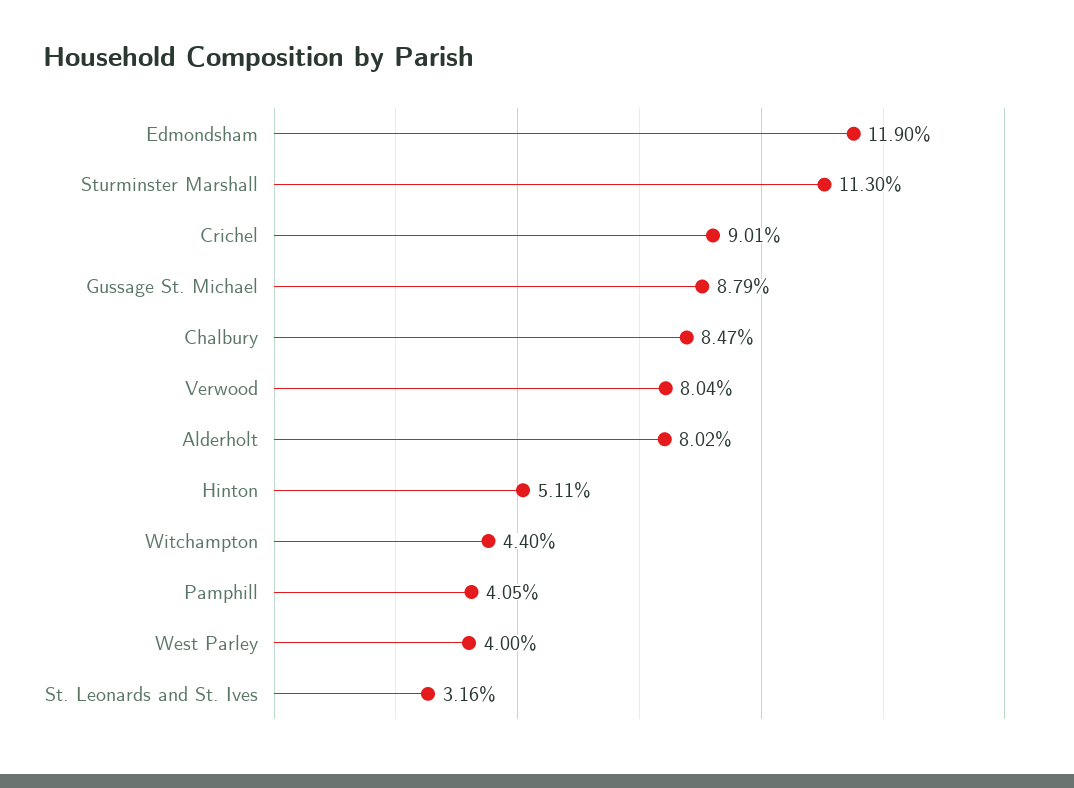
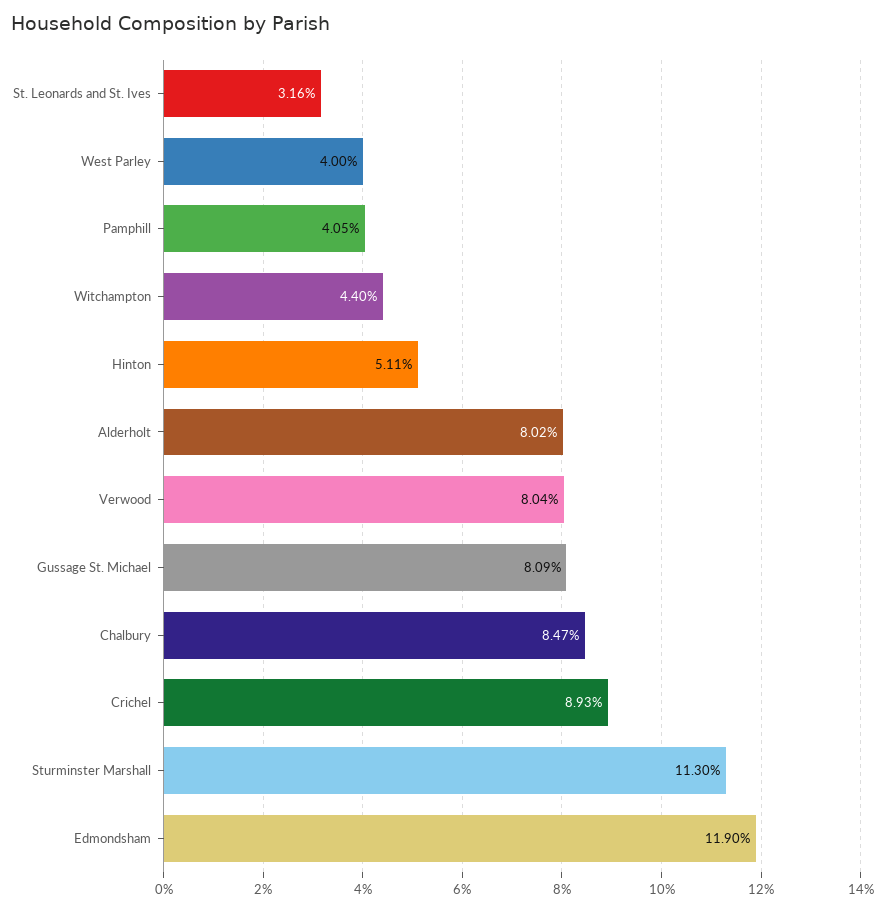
  {
    "Edmondsham": 11.9,
    "Sturminster Marshall": 11.3,
-   "Crichel": 9.01,
+   "Crichel": 8.93,
-   "Gussage St. Michael": 8.79,
+   "Gussage St. Michael": 8.09,
    "Chalbury": 8.47,
    "Verwood": 8.04,
    "Alderholt": 8.02,
    "Hinton": 5.11,
    "Witchampton": 4.4,
    "Pamphill": 4.05,
    "West Parley": 4,
    "St. Leonards and St. Ives": 3.16
  }

